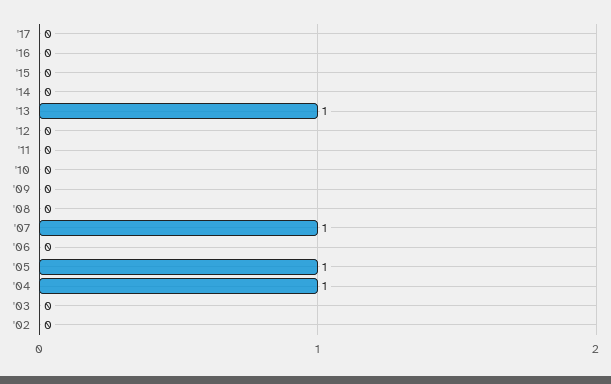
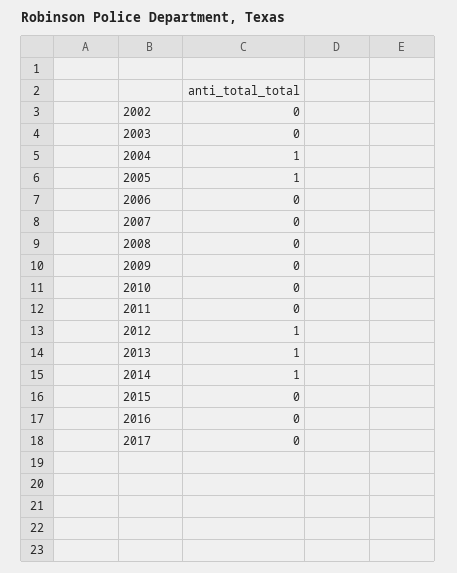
  {
    "'17": 0,
    "'16": 0,
    "'15": 0,
-   "'14": 0,
+   "'14": 1,
    "'13": 1,
-   "'12": 0,
+   "'12": 1,
    "'11": 0,
    "'10": 0,
    "'09": 0,
    "'08": 0,
-   "'07": 1,
+   "'07": 0,
    "'06": 0,
    "'05": 1,
    "'04": 1,
    "'03": 0,
    "'02": 0
  }

